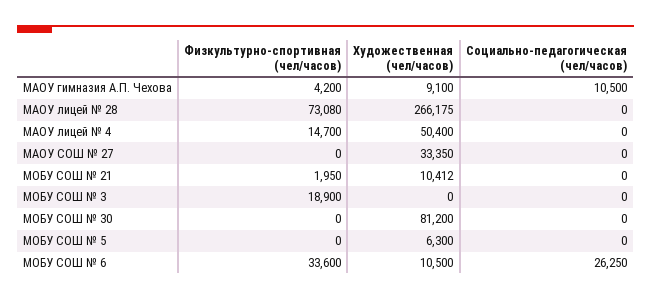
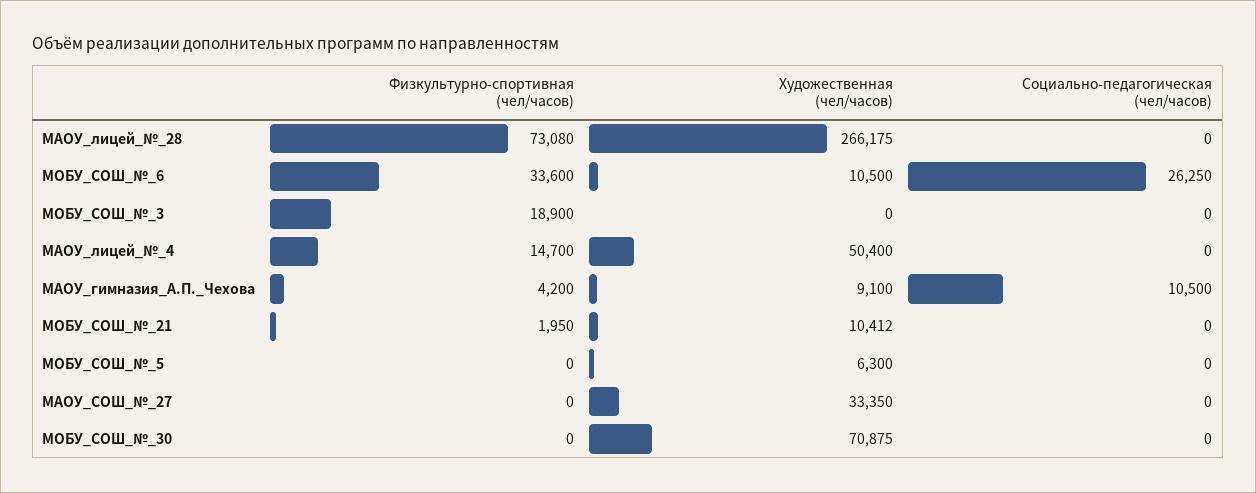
  {
    "Физкультурно-спортивная (чел/часов)": {
      "МАОУ гимназия А.П. Чехова": 4200,
      "МАОУ лицей № 28": 73080,
      "МАОУ лицей № 4": 14700,
      "МАОУ СОШ № 27": 0,
      "МОБУ СОШ № 21": 1950,
      "МОБУ СОШ № 3": 18900,
      "МОБУ СОШ № 30": 0,
      "МОБУ СОШ № 5": 0,
      "МОБУ СОШ № 6": 33600
    },
    "Художественная (чел/часов)": {
      "МАОУ гимназия А.П. Чехова": 9100,
      "МАОУ лицей № 28": 266175,
      "МАОУ лицей № 4": 50400,
      "МАОУ СОШ № 27": 33350,
      "МОБУ СОШ № 21": 10412,
      "МОБУ СОШ № 3": 0,
-     "МОБУ СОШ № 30": 81200,
+     "МОБУ СОШ № 30": 70875,
      "МОБУ СОШ № 5": 6300,
      "МОБУ СОШ № 6": 10500
    },
    "Социально-педагогическая (чел/часов)": {
      "МАОУ гимназия А.П. Чехова": 10500,
      "МАОУ лицей № 28": 0,
      "МАОУ лицей № 4": 0,
      "МАОУ СОШ № 27": 0,
      "МОБУ СОШ № 21": 0,
      "МОБУ СОШ № 3": 0,
      "МОБУ СОШ № 30": 0,
      "МОБУ СОШ № 5": 0,
      "МОБУ СОШ № 6": 26250
    }
  }

